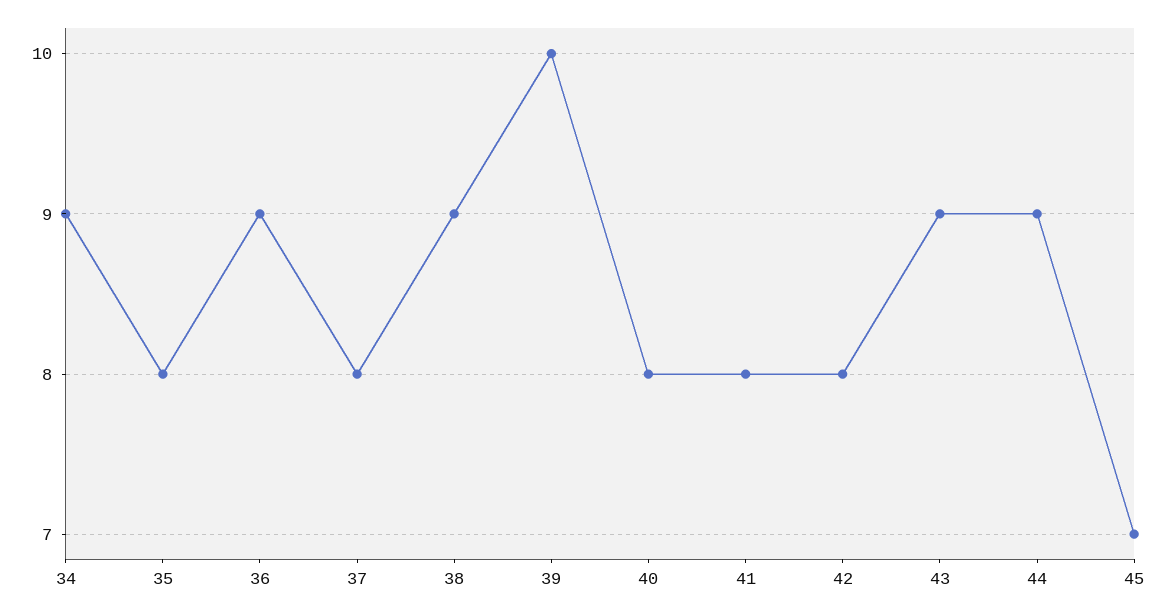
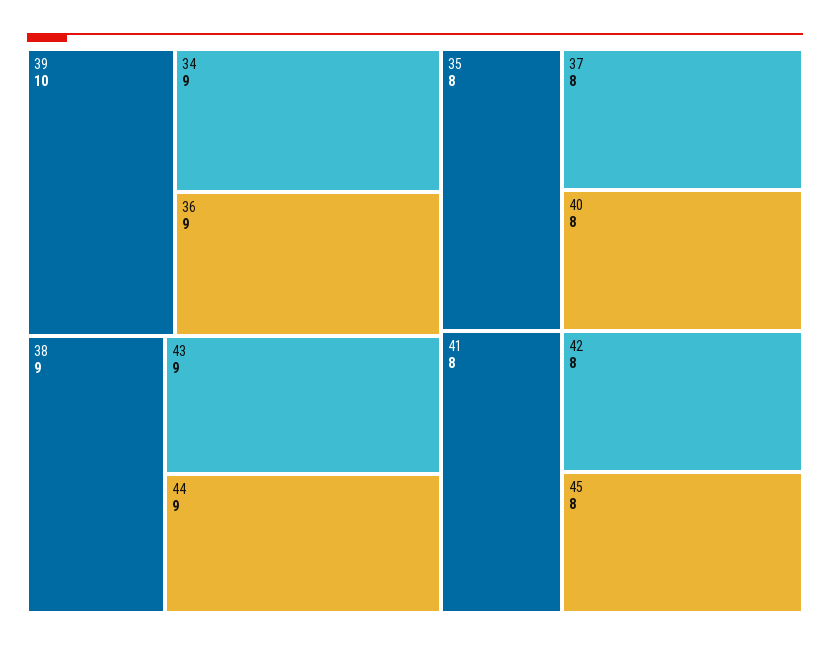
  {
    "34": 9,
    "35": 8,
    "36": 9,
    "37": 8,
    "38": 9,
    "39": 10,
    "40": 8,
    "41": 8,
    "42": 8,
    "43": 9,
    "44": 9,
-   "45": 7
+   "45": 8
  }

